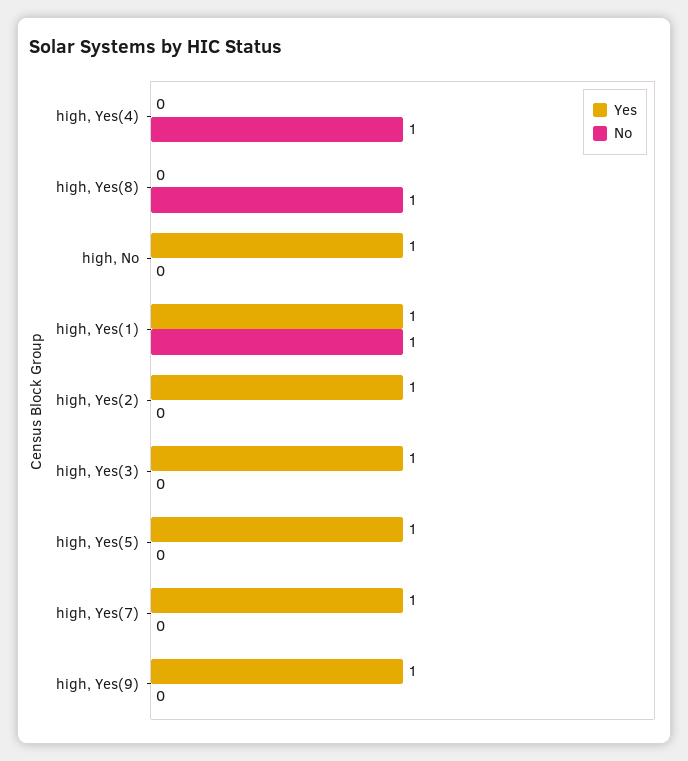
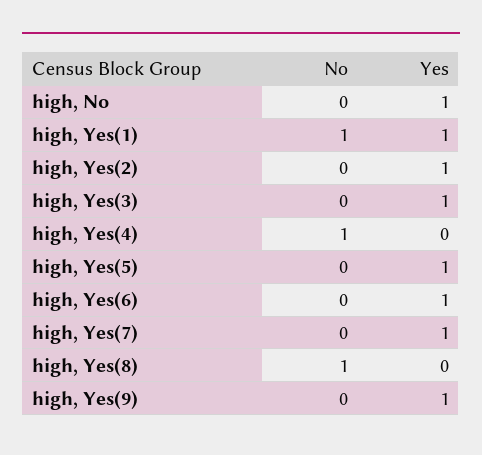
  {
    "Yes": {
      "high, Yes(4)": 0,
      "high, Yes(8)": 0,
      "high, No": 1,
      "high, Yes(1)": 1,
      "high, Yes(2)": 1,
      "high, Yes(3)": 1,
      "high, Yes(5)": 1,
      "high, Yes(7)": 1,
-     "high, Yes(9)": 1
+     "high, Yes(9)": 1,
+     "high, Yes(6)": 1
    },
    "No": {
      "high, Yes(4)": 1,
      "high, Yes(8)": 1,
      "high, No": 0,
      "high, Yes(1)": 1,
      "high, Yes(2)": 0,
      "high, Yes(3)": 0,
      "high, Yes(5)": 0,
      "high, Yes(7)": 0,
-     "high, Yes(9)": 0
+     "high, Yes(9)": 0,
+     "high, Yes(6)": 0
    }
  }

